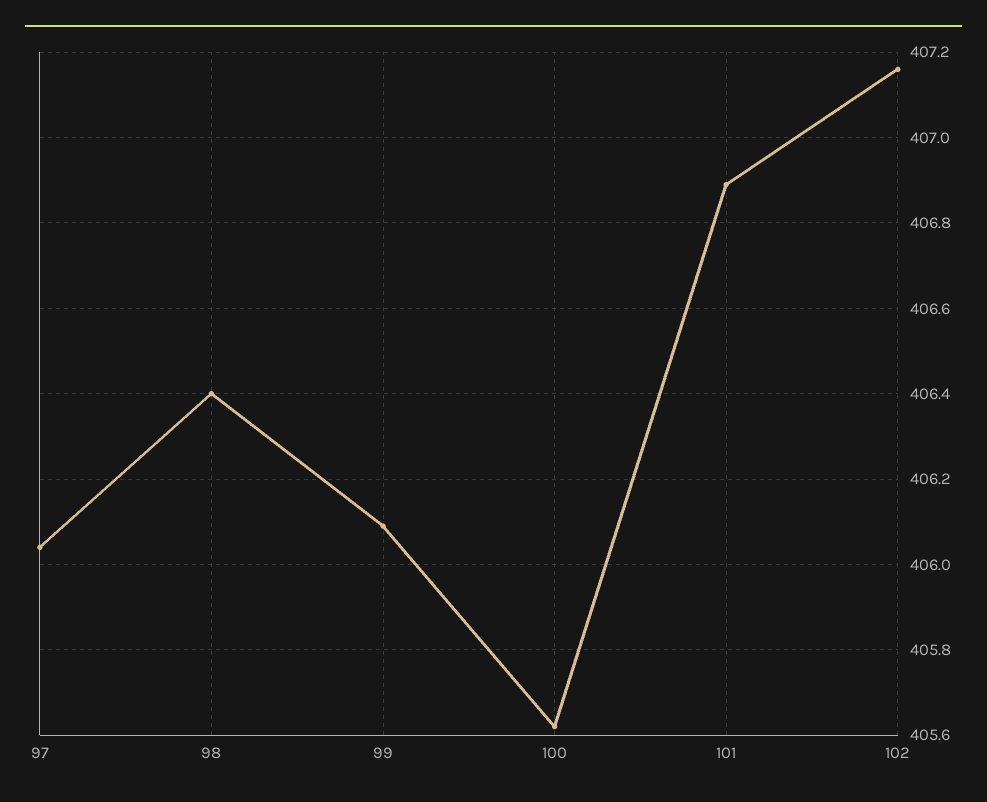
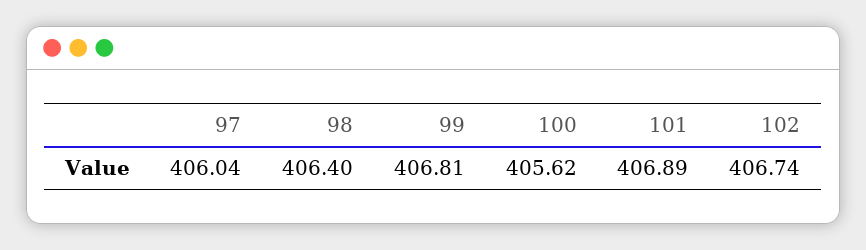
  {
    "97": 406.04,
    "98": 406.4,
-   "99": 406.1,
+   "99": 406.81,
    "100": 405.62,
    "101": 406.89,
-   "102": 407.15
+   "102": 406.74
  }

